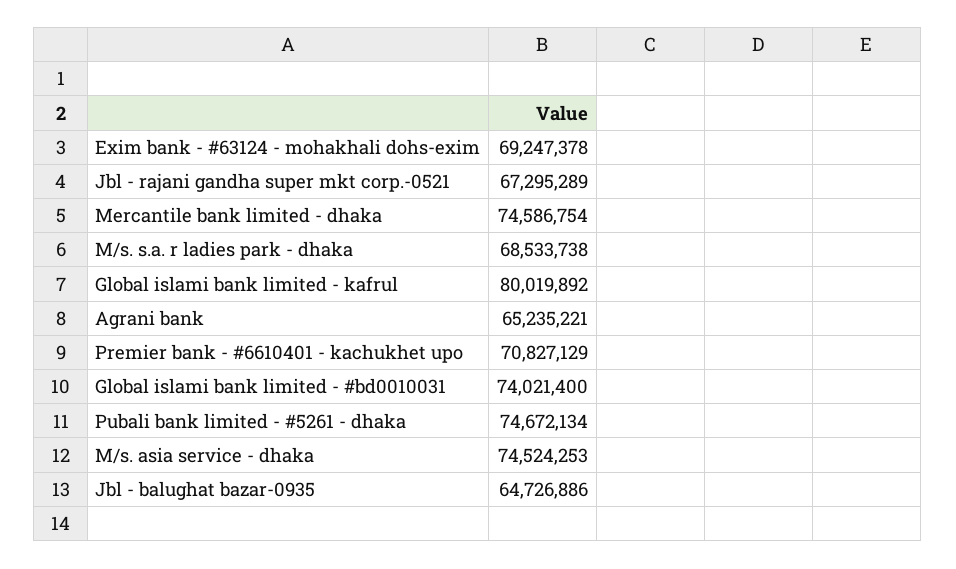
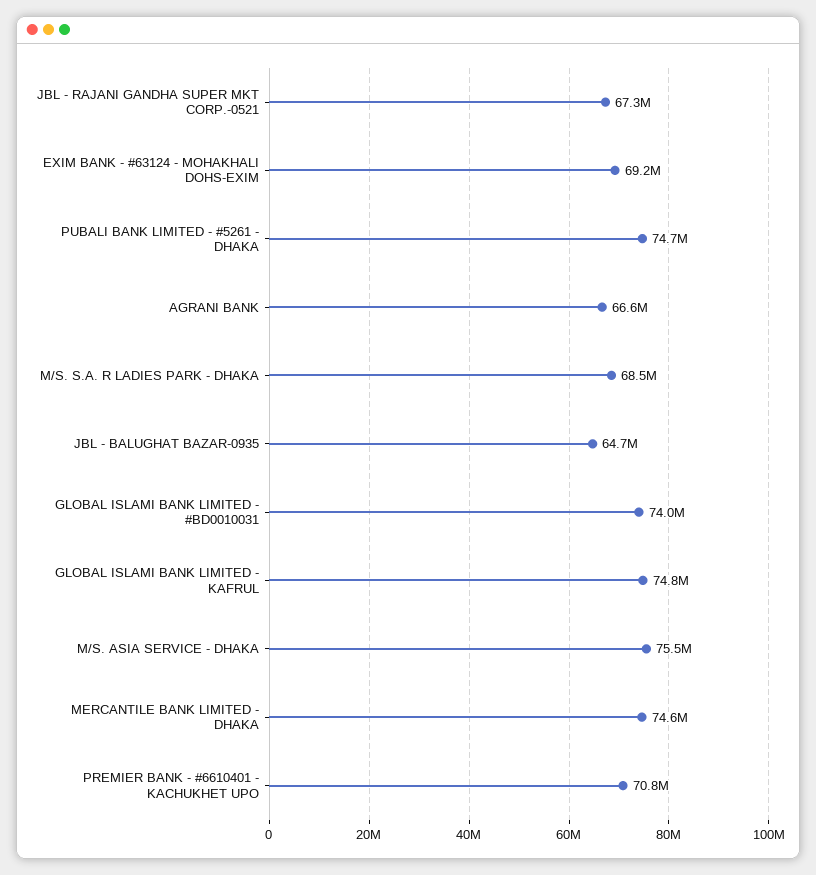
  {
    "Exim bank - #63124 - mohakhali dohs-exim": 69247378,
    "Jbl - rajani gandha super mkt corp.-0521": 67295289,
    "Mercantile bank limited - dhaka": 74586754,
    "M/s. s.a. r ladies park - dhaka": 68533738,
-   "Global islami bank limited - kafrul": 80019892,
+   "Global islami bank limited - kafrul": 74800000,
-   "Agrani bank": 65235221,
+   "Agrani bank": 66600000,
    "Premier bank - #6610401 - kachukhet upo": 70827129,
    "Global islami bank limited - #bd0010031": 74021400,
    "Pubali bank limited - #5261 - dhaka": 74672134,
-   "M/s. asia service - dhaka": 74524253,
+   "M/s. asia service - dhaka": 75500000,
    "Jbl - balughat bazar-0935": 64726886
  }

